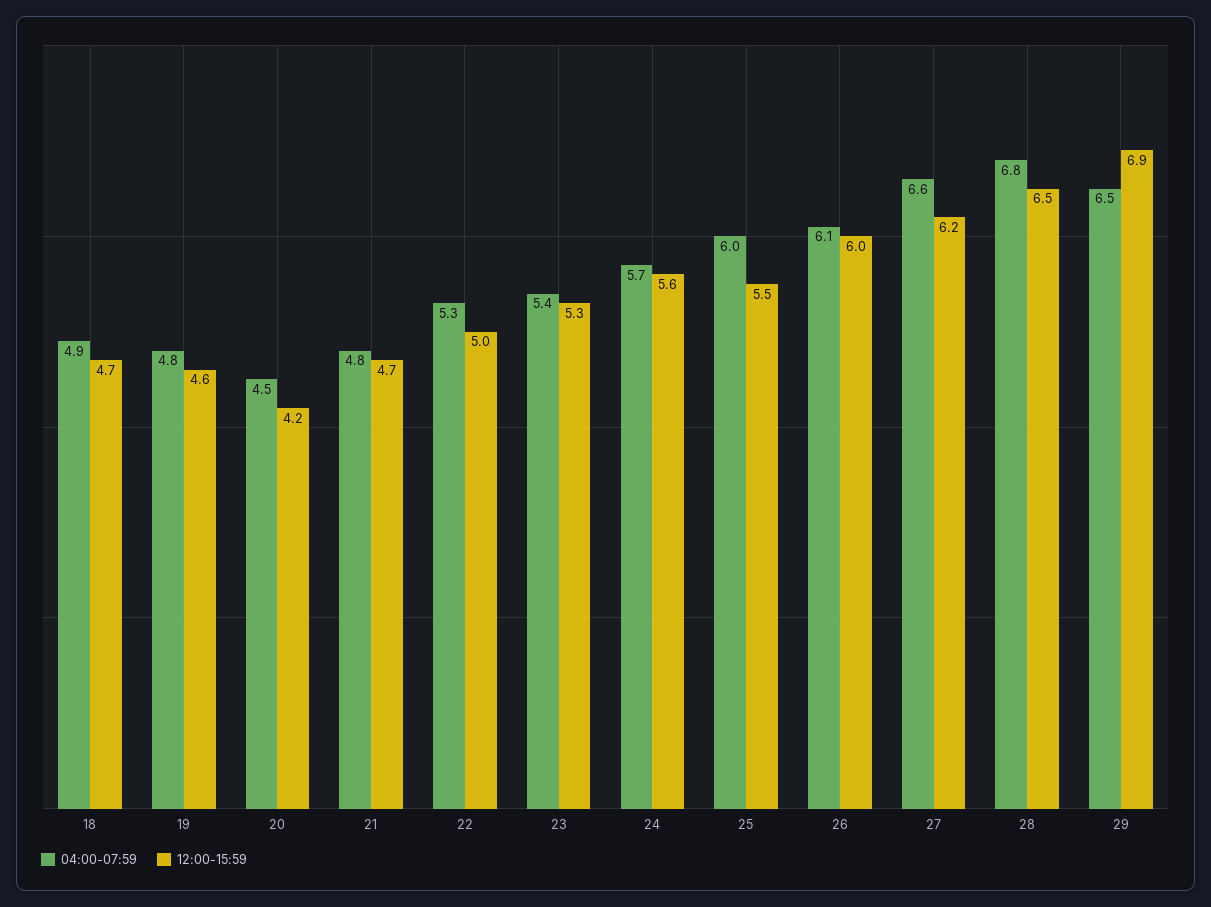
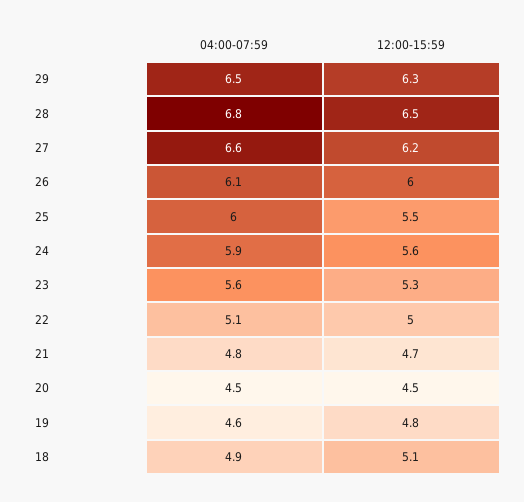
  {
    "04:00-07:59": {
      "18": 4.9,
-     "19": 4.8,
+     "19": 4.6,
      "20": 4.5,
      "21": 4.8,
-     "22": 5.3,
+     "22": 5.1,
-     "23": 5.4,
+     "23": 5.6,
-     "24": 5.7,
+     "24": 5.9,
      "25": 6,
      "26": 6.1,
      "27": 6.6,
      "28": 6.8,
      "29": 6.5
    },
    "12:00-15:59": {
-     "18": 4.7,
+     "18": 5.1,
-     "19": 4.6,
+     "19": 4.8,
-     "20": 4.2,
+     "20": 4.5,
      "21": 4.7,
      "22": 5,
      "23": 5.3,
      "24": 5.6,
      "25": 5.5,
      "26": 6,
      "27": 6.2,
      "28": 6.5,
-     "29": 6.9
+     "29": 6.3
    }
  }

